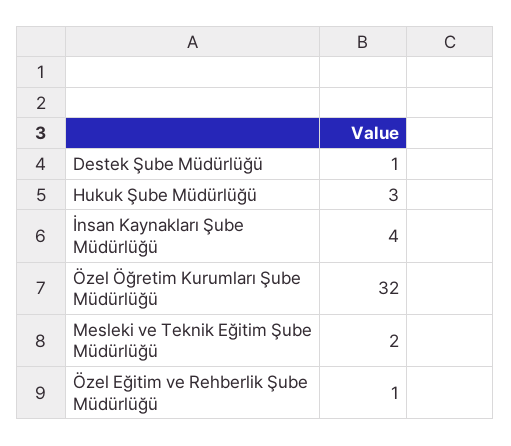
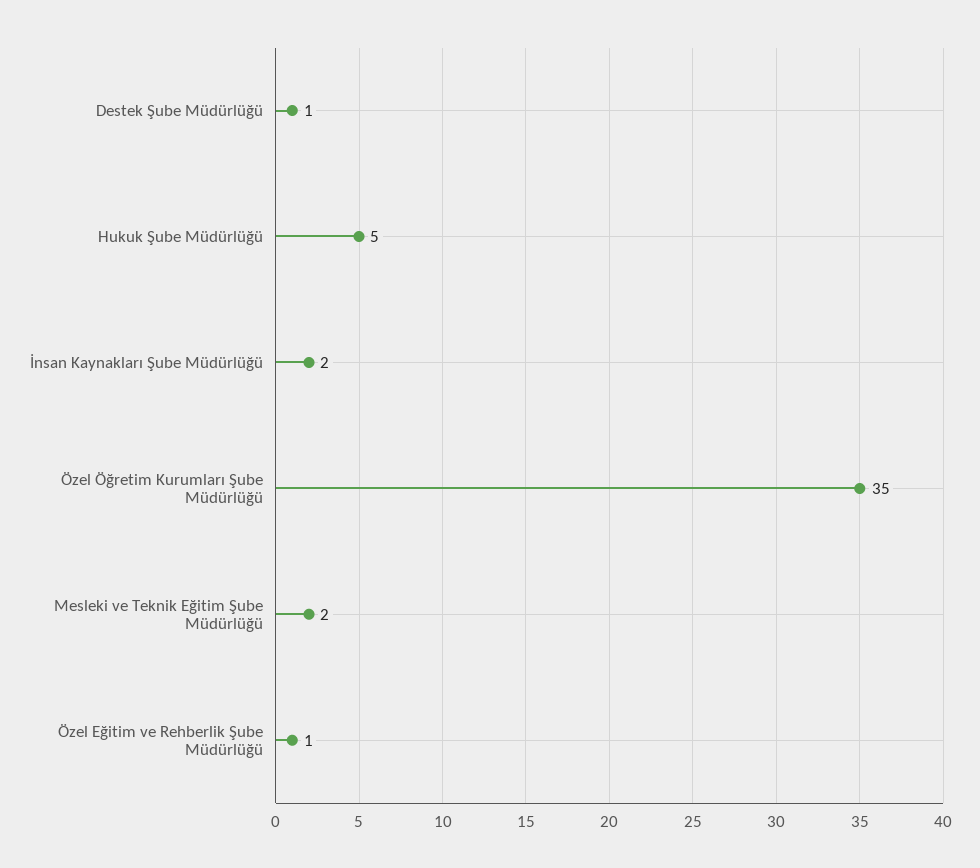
  {
    "Destek Şube Müdürlüğü": 1,
-   "Hukuk Şube Müdürlüğü": 3,
+   "Hukuk Şube Müdürlüğü": 5,
-   "İnsan Kaynakları Şube Müdürlüğü": 4,
+   "İnsan Kaynakları Şube Müdürlüğü": 2,
-   "Özel Öğretim Kurumları Şube Müdürlüğü": 32,
+   "Özel Öğretim Kurumları Şube Müdürlüğü": 35,
    "Mesleki ve Teknik Eğitim Şube Müdürlüğü": 2,
    "Özel Eğitim ve Rehberlik Şube Müdürlüğü": 1
  }

